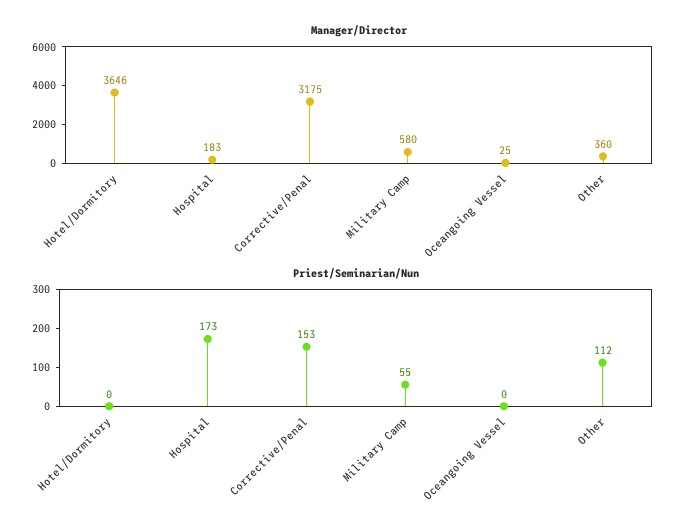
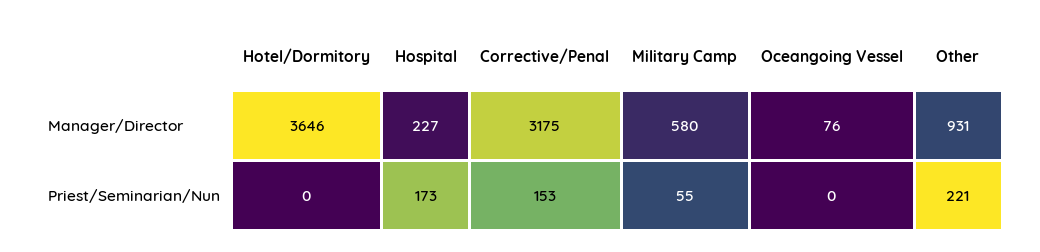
  {
    "Manager/Director": {
      "Hotel/Dormitory": 3646,
-     "Hospital": 183,
+     "Hospital": 227,
      "Corrective/Penal": 3175,
      "Military Camp": 580,
-     "Oceangoing Vessel": 25,
+     "Oceangoing Vessel": 76,
-     "Other": 360
+     "Other": 931
    },
    "Priest/Seminarian/Nun": {
      "Hotel/Dormitory": 0,
      "Hospital": 173,
      "Corrective/Penal": 153,
      "Military Camp": 55,
      "Oceangoing Vessel": 0,
-     "Other": 112
+     "Other": 221
    }
  }

